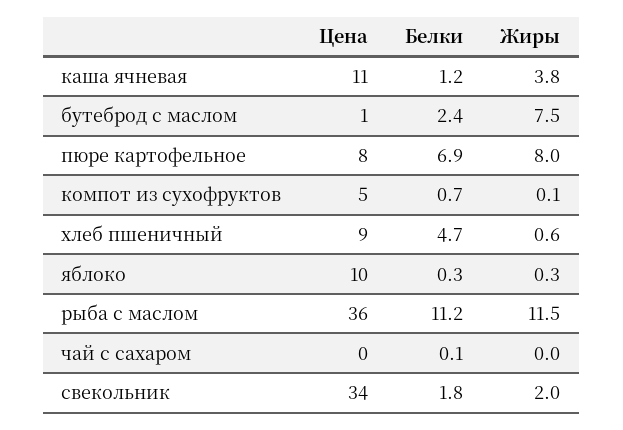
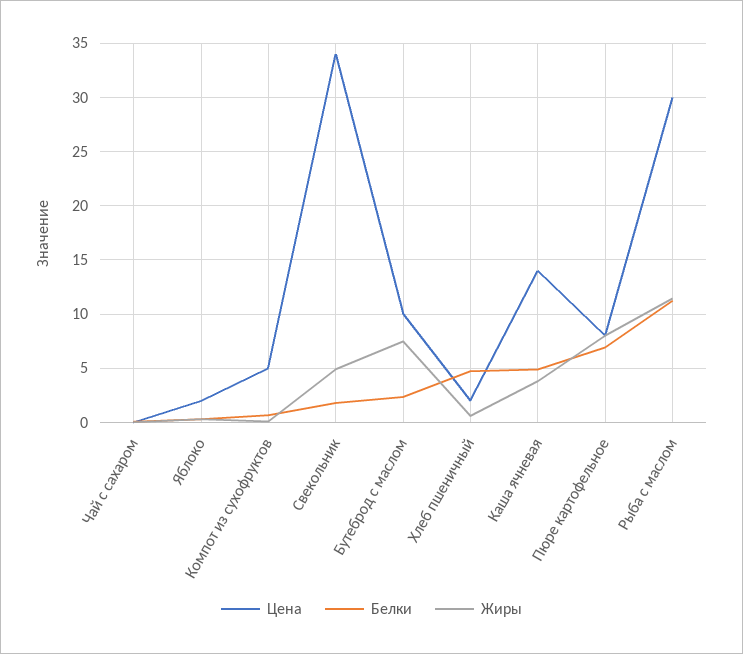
  {
    "Цена": {
-     "каша ячневая": 11,
+     "каша ячневая": 14,
-     "бутеброд с маслом": 1,
+     "бутеброд с маслом": 10,
      "пюре картофельное": 8,
      "компот из сухофруктов": 5,
-     "хлеб пшеничный": 9,
+     "хлеб пшеничный": 2,
-     "яблоко": 10,
+     "яблоко": 2,
-     "рыба с маслом": 36,
+     "рыба с маслом": 30,
      "чай с сахаром": 0,
      "свекольник": 34
    },
    "Белки": {
-     "каша ячневая": 1.2,
+     "каша ячневая": 5,
      "бутеброд с маслом": 2.4,
      "пюре картофельное": 6.9,
      "компот из сухофруктов": 0.7,
      "хлеб пшеничный": 4.7,
      "яблоко": 0.3,
      "рыба с маслом": 11.2,
      "чай с сахаром": 0.1,
      "свекольник": 1.8
    },
    "Жиры": {
      "каша ячневая": 3.8,
      "бутеброд с маслом": 7.5,
      "пюре картофельное": 8,
      "компот из сухофруктов": 0.1,
      "хлеб пшеничный": 0.6,
      "яблоко": 0.3,
      "рыба с маслом": 11.5,
      "чай с сахаром": 0,
-     "свекольник": 2
+     "свекольник": 5
    }
  }

